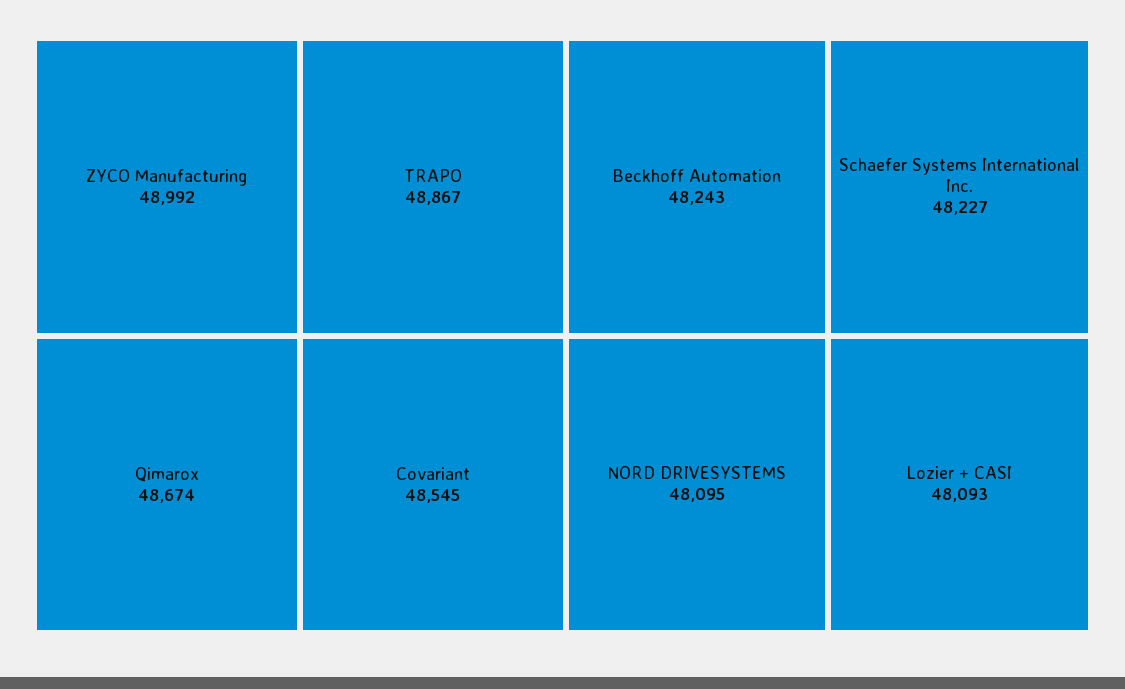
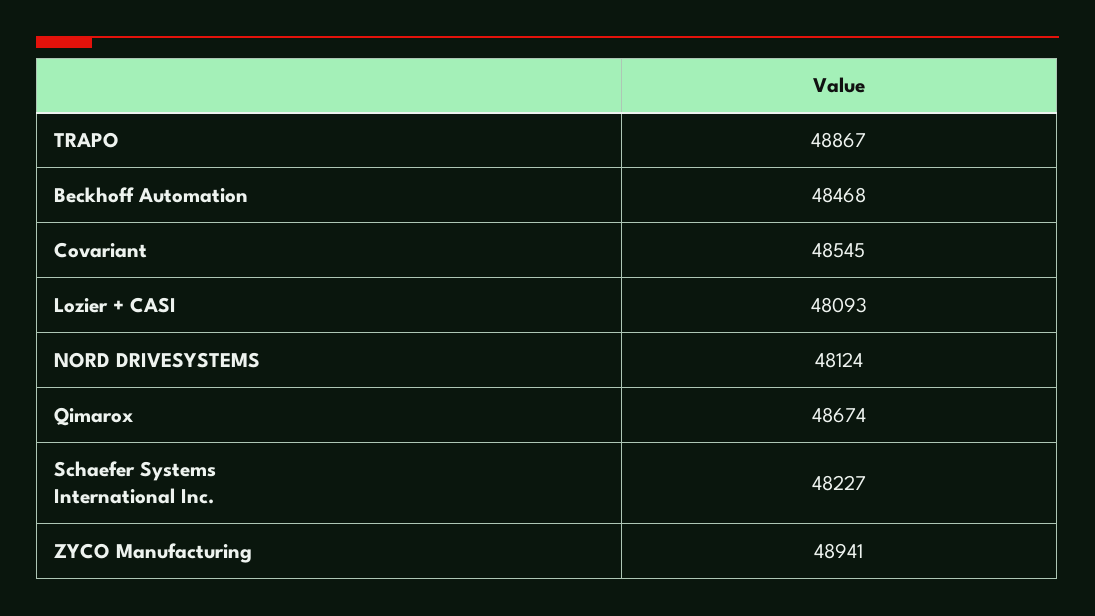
  {
-   "ZYCO Manufacturing": 48992,
+   "ZYCO Manufacturing": 48941,
    "TRAPO": 48867,
    "Qimarox": 48674,
    "Covariant": 48545,
-   "Beckhoff Automation": 48243,
+   "Beckhoff Automation": 48468,
    "Schaefer Systems International Inc.": 48227,
-   "NORD DRIVESYSTEMS": 48095,
+   "NORD DRIVESYSTEMS": 48124,
    "Lozier + CASI": 48093
  }

